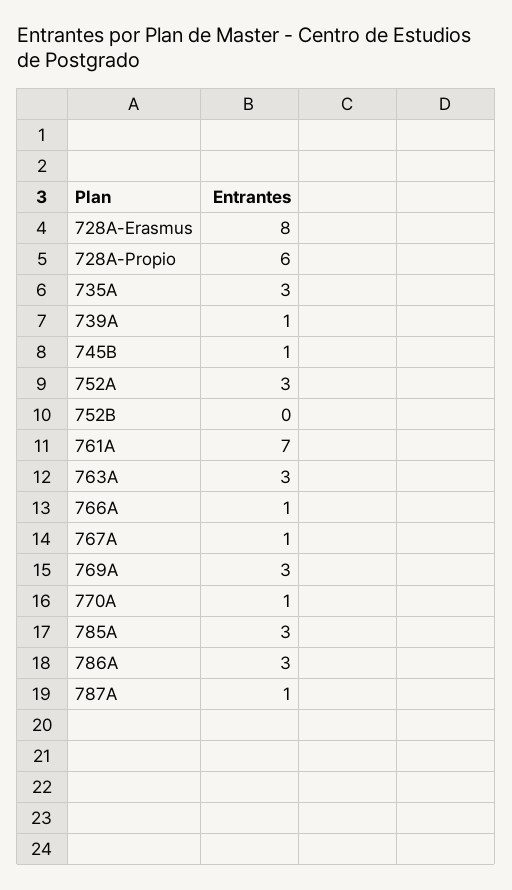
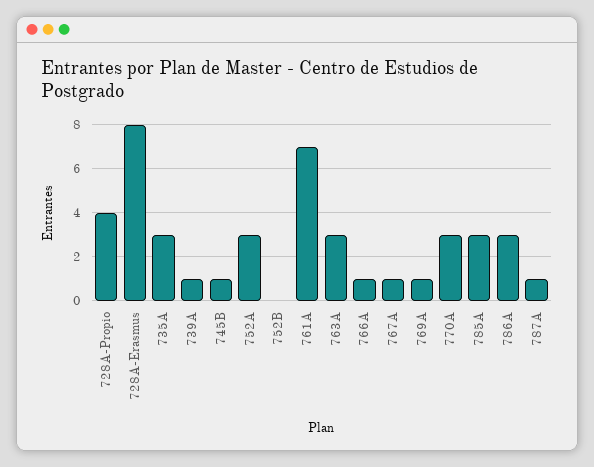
  {
    "728A-Erasmus": 8,
-   "728A-Propio": 6,
+   "728A-Propio": 4,
    "735A": 3,
    "739A": 1,
    "745B": 1,
    "752A": 3,
    "752B": 0,
    "761A": 7,
    "763A": 3,
    "766A": 1,
    "767A": 1,
-   "769A": 3,
+   "769A": 1,
-   "770A": 1,
+   "770A": 3,
    "785A": 3,
    "786A": 3,
    "787A": 1
  }

